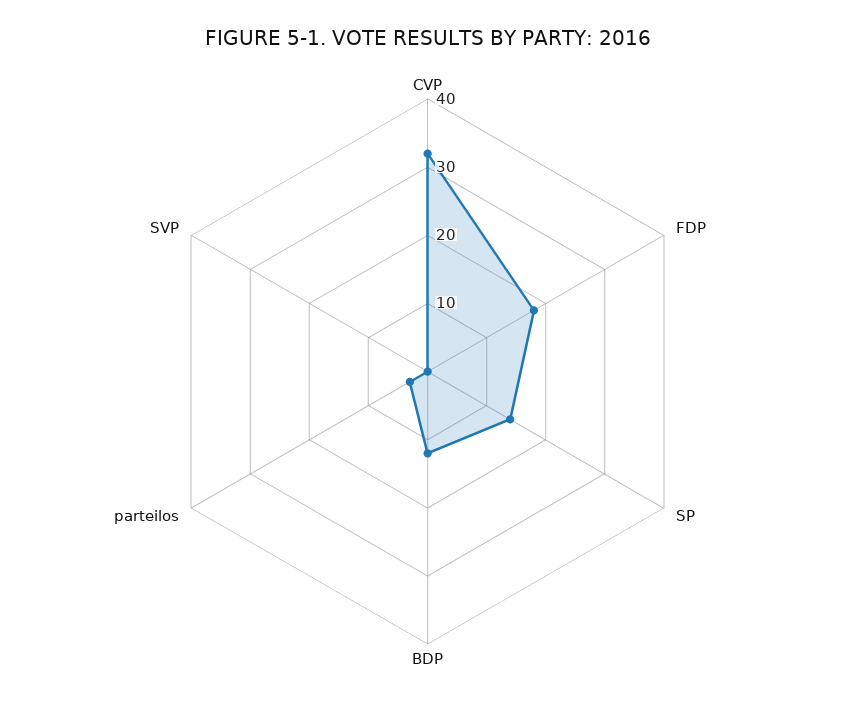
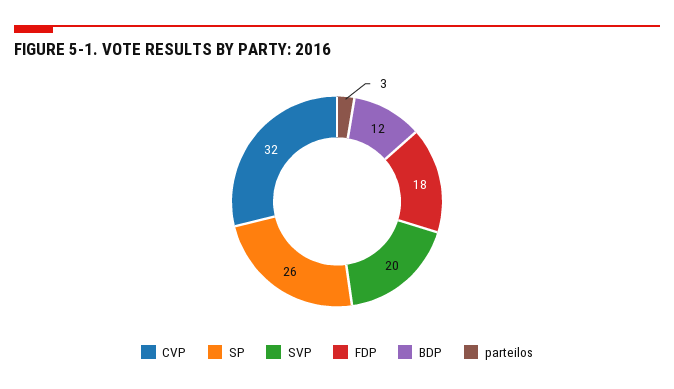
  {
    "CVP": 32,
    "FDP": 18,
-   "SP": 15,
+   "SP": 26,
    "BDP": 12,
    "parteilos": 3,
-   "SVP": 0
+   "SVP": 20
  }

